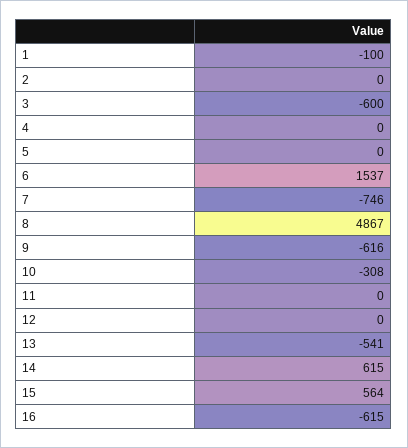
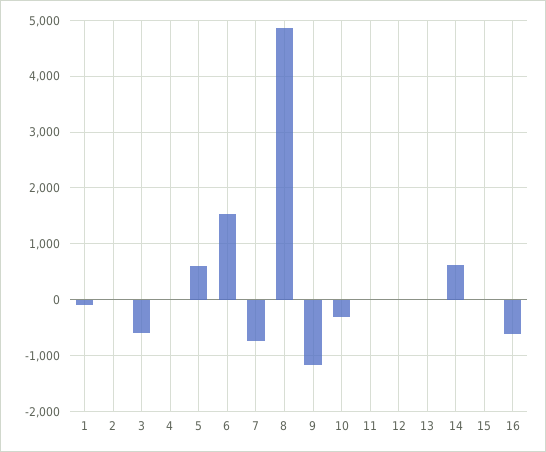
  {
    "1": -100,
    "2": 0,
    "3": -600,
    "4": 0,
-   "5": 0,
+   "5": 600,
    "6": 1537,
    "7": -746,
    "8": 4867,
-   "9": -616,
+   "9": -1200,
    "10": -308,
    "11": 0,
    "12": 0,
-   "13": -541,
+   "13": 0,
    "14": 615,
-   "15": 564,
+   "15": 0,
    "16": -615
  }

